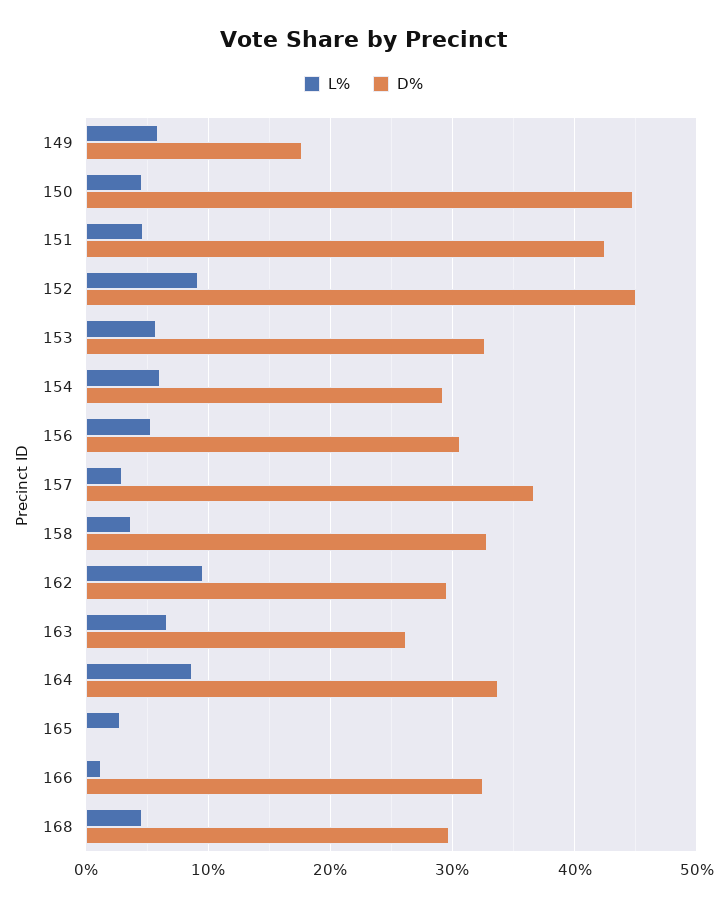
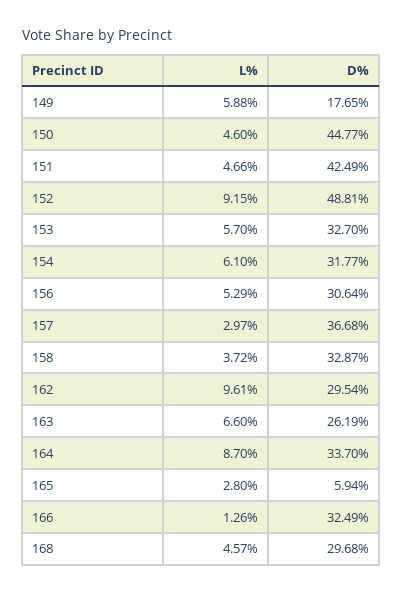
  {
    "L%": {
      "149": 5.88,
      "150": 4.6,
      "151": 4.66,
      "152": 9.15,
      "153": 5.7,
      "154": 6.1,
      "156": 5.29,
      "157": 2.97,
      "158": 3.72,
      "162": 9.61,
      "163": 6.6,
      "164": 8.7,
      "165": 2.8,
      "166": 1.26,
      "168": 4.57
    },
    "D%": {
      "149": 17.65,
      "150": 44.77,
      "151": 42.49,
-     "152": 45,
+     "152": 48.81,
      "153": 32.7,
-     "154": 29,
+     "154": 31.77,
      "156": 30.64,
      "157": 36.68,
      "158": 32.87,
      "162": 29.54,
      "163": 26.19,
      "164": 33.7,
-     "165": 0,
+     "165": 5.94,
      "166": 32.49,
      "168": 29.68
    }
  }

